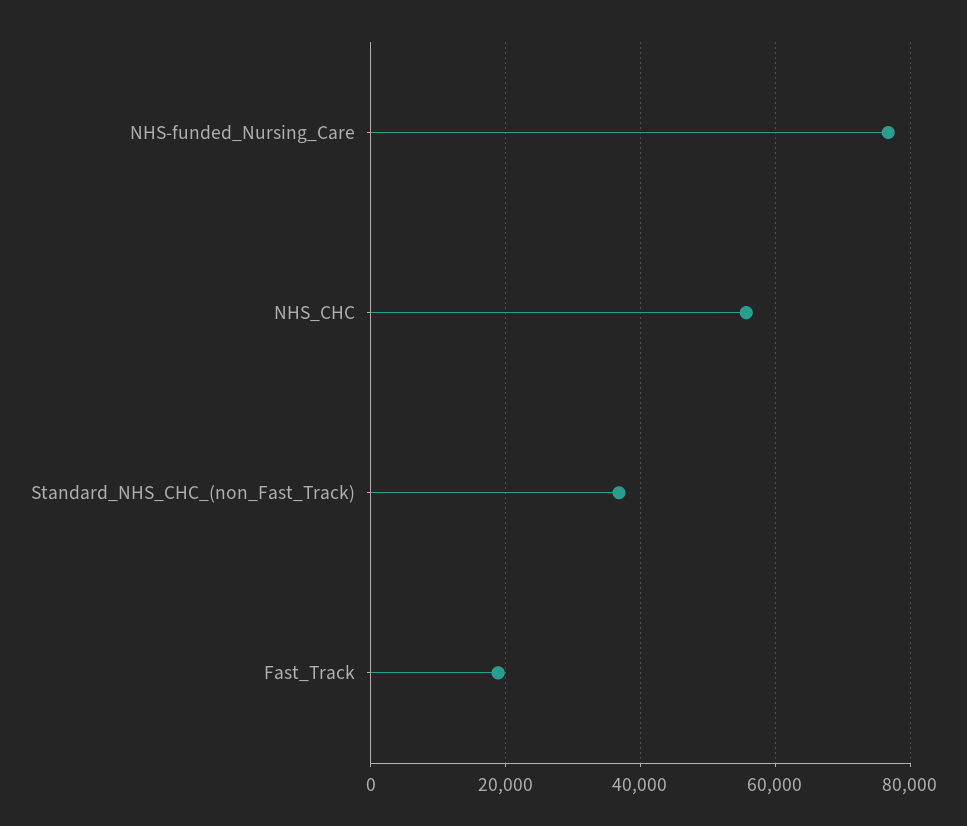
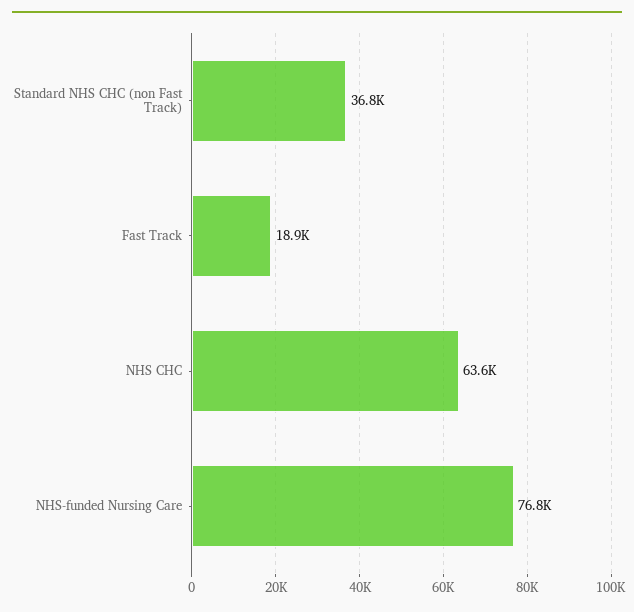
  {
    "NHS-funded_Nursing_Care": 76800,
-   "NHS_CHC": 56000,
+   "NHS_CHC": 63600,
    "Standard_NHS_CHC_(non_Fast_Track)": 36800,
    "Fast_Track": 18900
  }

